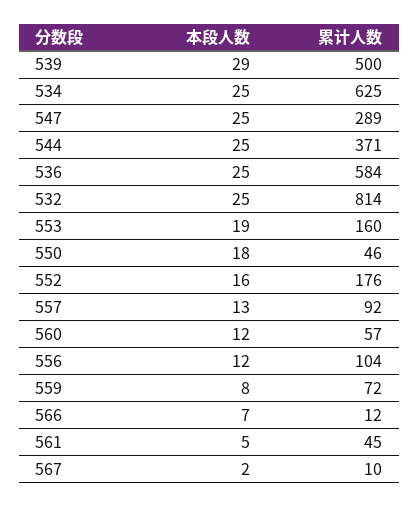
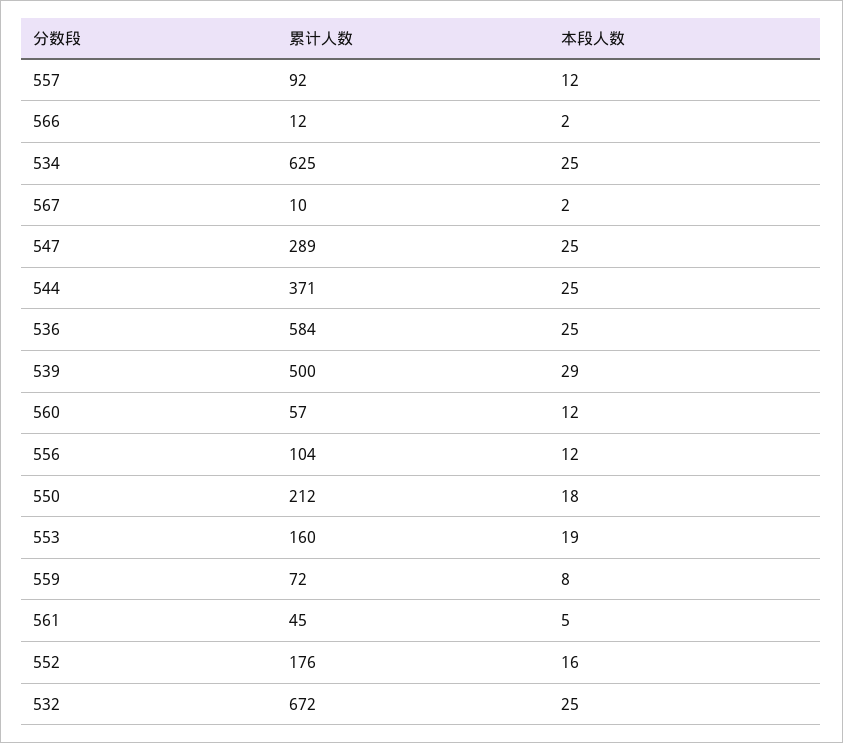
  {
    "本段人数": {
      "539": 29,
      "534": 25,
      "547": 25,
      "544": 25,
      "536": 25,
      "532": 25,
      "553": 19,
      "550": 18,
      "552": 16,
-     "557": 13,
+     "557": 12,
      "560": 12,
      "556": 12,
      "559": 8,
-     "566": 7,
+     "566": 2,
      "561": 5,
      "567": 2
    },
    "累计人数": {
      "539": 500,
      "534": 625,
      "547": 289,
      "544": 371,
      "536": 584,
-     "532": 814,
+     "532": 672,
      "553": 160,
-     "550": 46,
+     "550": 212,
      "552": 176,
      "557": 92,
      "560": 57,
      "556": 104,
      "559": 72,
      "566": 12,
      "561": 45,
      "567": 10
    }
  }

